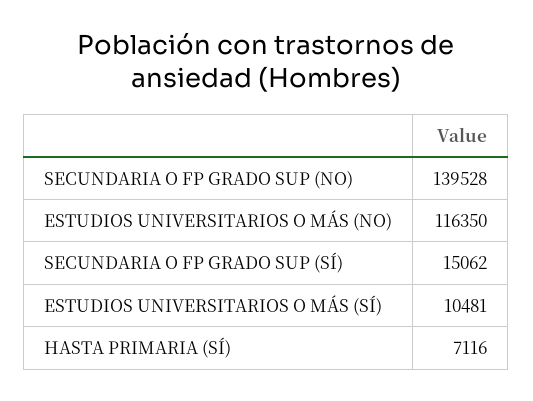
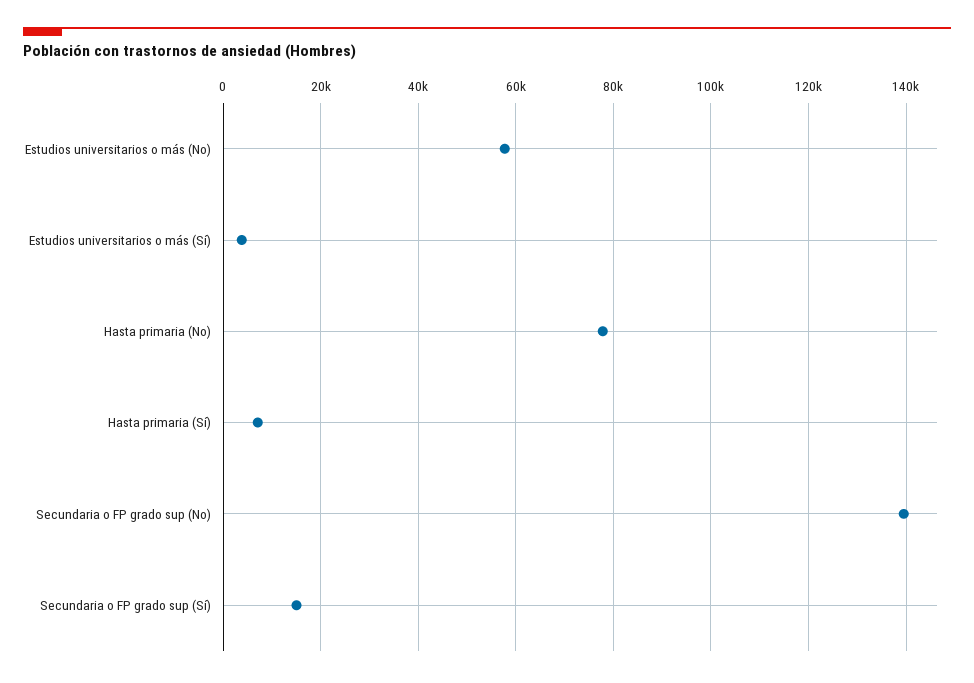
  {
    "SECUNDARIA O FP GRADO SUP (NO)": 139528,
-   "ESTUDIOS UNIVERSITARIOS O MÁS (NO)": 116350,
+   "ESTUDIOS UNIVERSITARIOS O MÁS (NO)": 58000,
    "SECUNDARIA O FP GRADO SUP (SÍ)": 15062,
-   "ESTUDIOS UNIVERSITARIOS O MÁS (SÍ)": 10481,
+   "ESTUDIOS UNIVERSITARIOS O MÁS (SÍ)": 4000,
-   "HASTA PRIMARIA (SÍ)": 7116
+   "HASTA PRIMARIA (SÍ)": 7116,
+   "Hasta primaria (No)": 78000
  }

